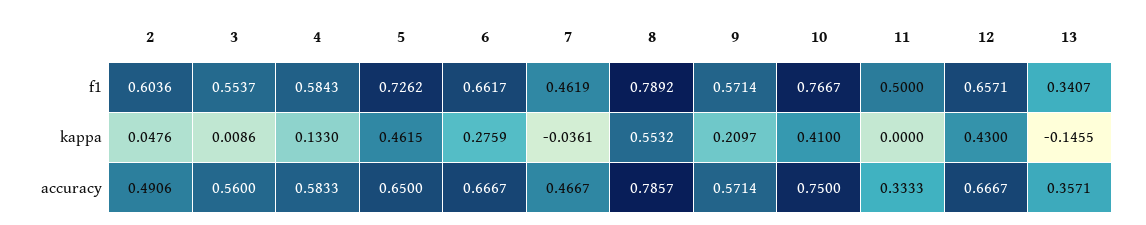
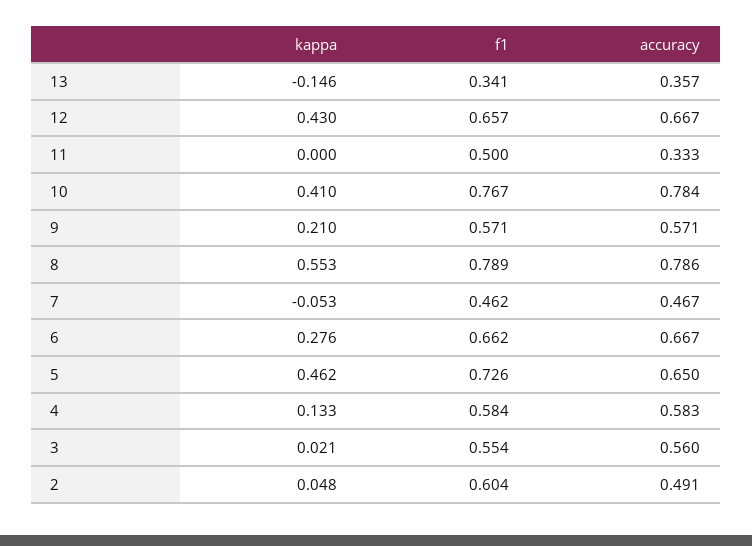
  {
    "2": {
      "f1": 0.6036,
      "kappa": 0.0476,
      "accuracy": 0.4906
    },
    "3": {
      "f1": 0.5537,
-     "kappa": 0.0086,
+     "kappa": 0.021,
      "accuracy": 0.56
    },
    "4": {
      "f1": 0.5843,
      "kappa": 0.133,
      "accuracy": 0.5833
    },
    "5": {
      "f1": 0.7262,
      "kappa": 0.4615,
      "accuracy": 0.65
    },
    "6": {
      "f1": 0.6617,
      "kappa": 0.2759,
      "accuracy": 0.6667
    },
    "7": {
      "f1": 0.4619,
-     "kappa": -0.0361,
+     "kappa": -0.053,
      "accuracy": 0.4667
    },
    "8": {
      "f1": 0.7892,
      "kappa": 0.5532,
      "accuracy": 0.7857
    },
    "9": {
      "f1": 0.5714,
      "kappa": 0.2097,
      "accuracy": 0.5714
    },
    "10": {
      "f1": 0.7667,
      "kappa": 0.41,
-     "accuracy": 0.75
+     "accuracy": 0.784
    },
    "11": {
      "f1": 0.5,
      "kappa": 0,
      "accuracy": 0.3333
    },
    "12": {
      "f1": 0.6571,
      "kappa": 0.43,
      "accuracy": 0.6667
    },
    "13": {
      "f1": 0.3407,
      "kappa": -0.1455,
      "accuracy": 0.3571
    }
  }

